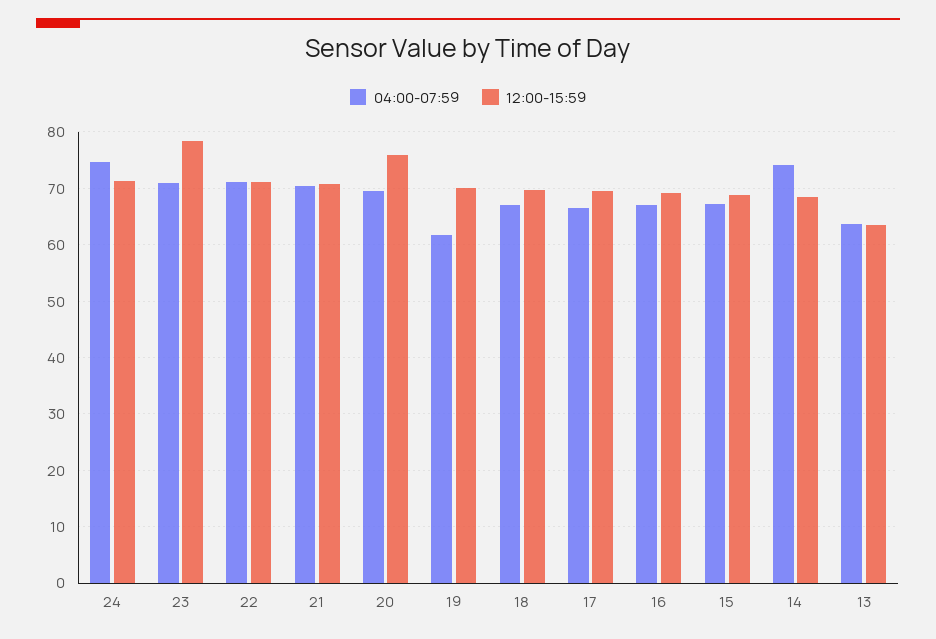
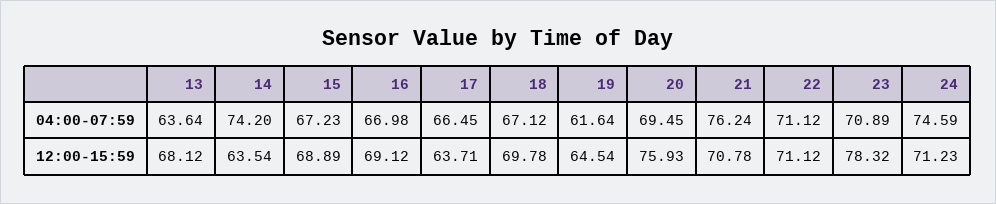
  {
    "04:00-07:59": {
      "24": 74.59,
      "23": 70.89,
      "22": 71.12,
-     "21": 70,
+     "21": 76.24,
      "20": 69.45,
      "19": 61.64,
      "18": 67.12,
      "17": 66.45,
      "16": 66.98,
      "15": 67.23,
      "14": 74.2,
      "13": 63.64
    },
    "12:00-15:59": {
      "24": 71.23,
      "23": 78.32,
      "22": 71.12,
      "21": 70.78,
      "20": 75.93,
-     "19": 70,
+     "19": 64.54,
      "18": 69.78,
-     "17": 70,
+     "17": 63.71,
      "16": 69.12,
      "15": 68.89,
-     "14": 68,
+     "14": 63.54,
-     "13": 64
+     "13": 68.12
    }
  }

